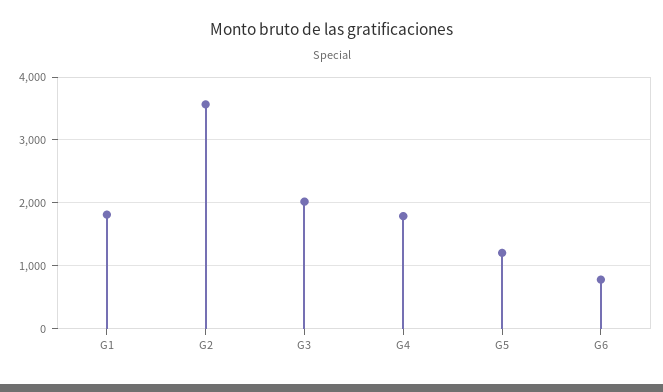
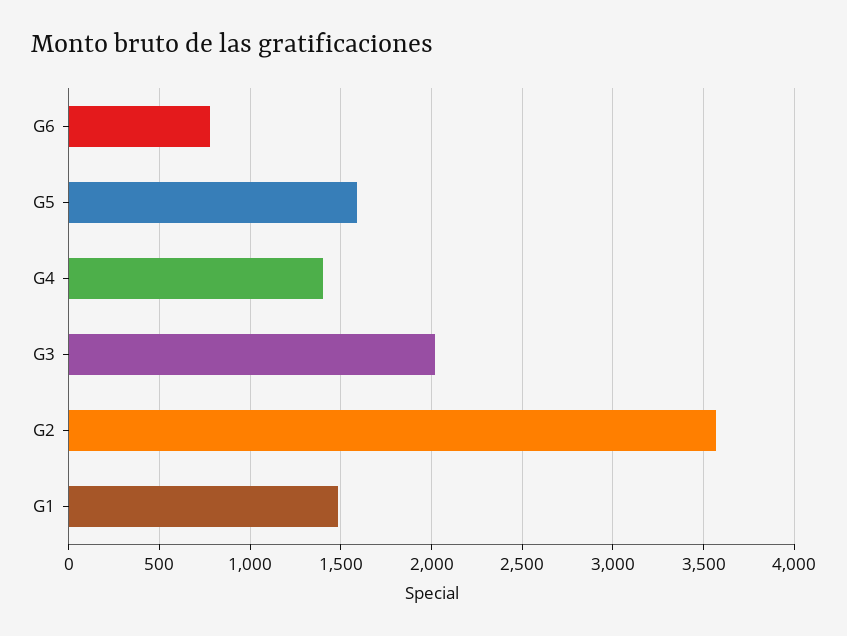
  {
-   "G1": 1800,
+   "G1": 1500,
    "G2": 3550,
    "G3": 2000,
-   "G4": 1800,
+   "G4": 1400,
-   "G5": 1200,
+   "G5": 1600,
    "G6": 800
  }

